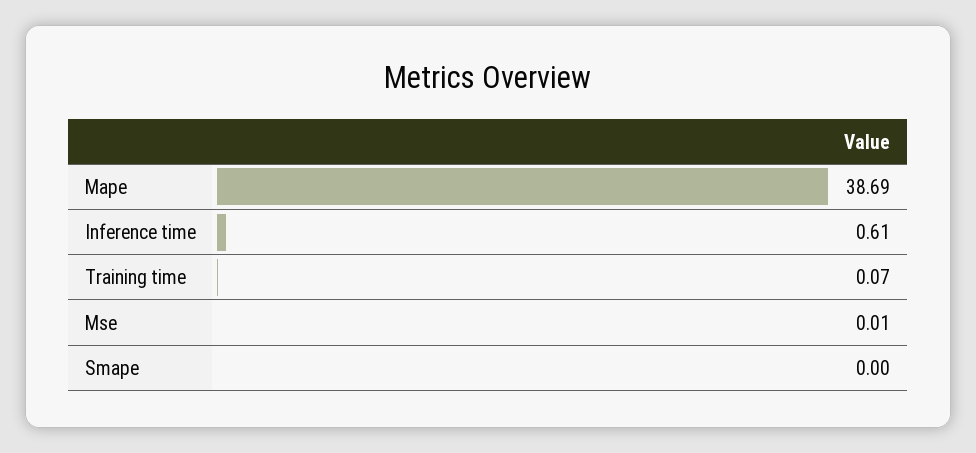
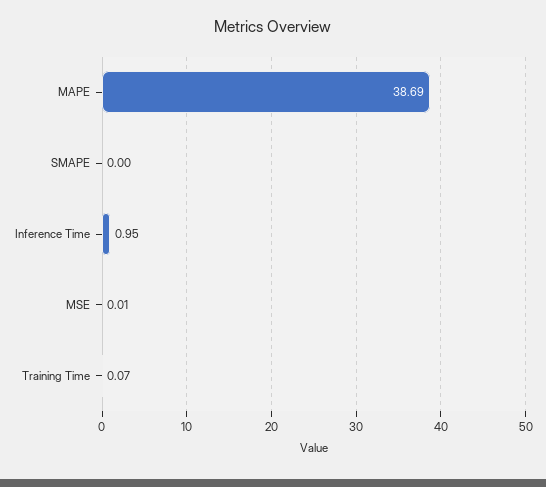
  {
    "Mape": 38.69,
-   "Inference time": 0.61,
+   "Inference time": 0.95,
    "Training time": 0.07,
    "Mse": 0.01,
    "Smape": 0
  }

